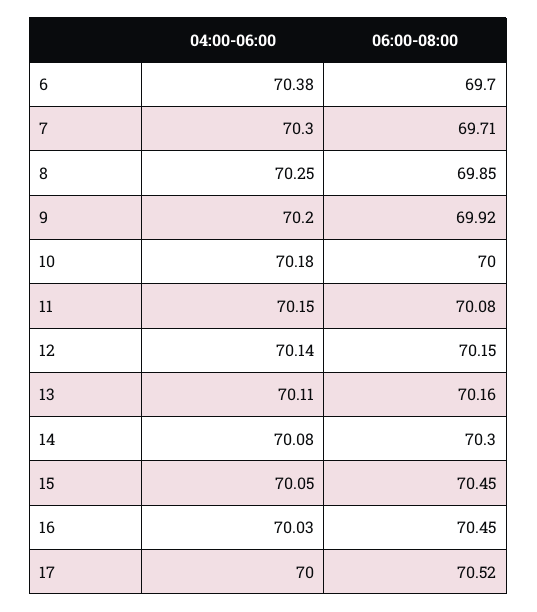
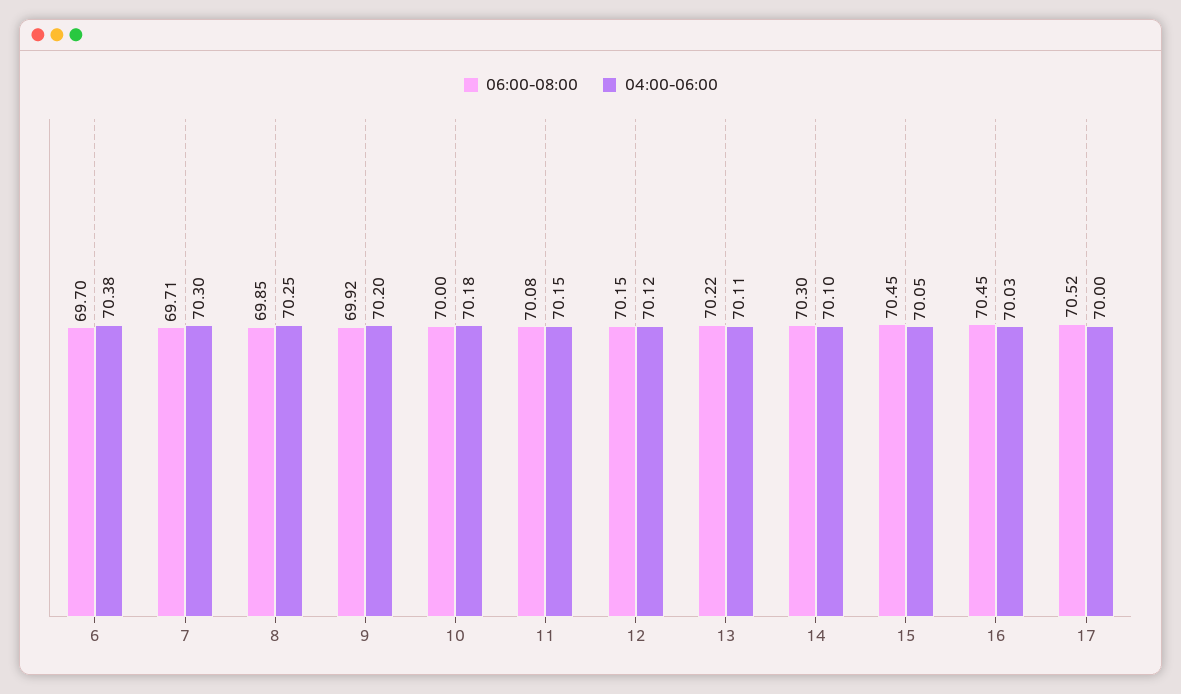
  {
    "04:00-06:00": {
      "6": 70.38,
      "7": 70.3,
      "8": 70.25,
      "9": 70.2,
      "10": 70.18,
      "11": 70.15,
-     "12": 70.14,
+     "12": 70.12,
      "13": 70.11,
-     "14": 70.08,
+     "14": 70.1,
      "15": 70.05,
      "16": 70.03,
      "17": 70
    },
    "06:00-08:00": {
      "6": 69.7,
      "7": 69.71,
      "8": 69.85,
      "9": 69.92,
      "10": 70,
      "11": 70.08,
      "12": 70.15,
-     "13": 70.16,
+     "13": 70.22,
      "14": 70.3,
      "15": 70.45,
      "16": 70.45,
      "17": 70.52
    }
  }

